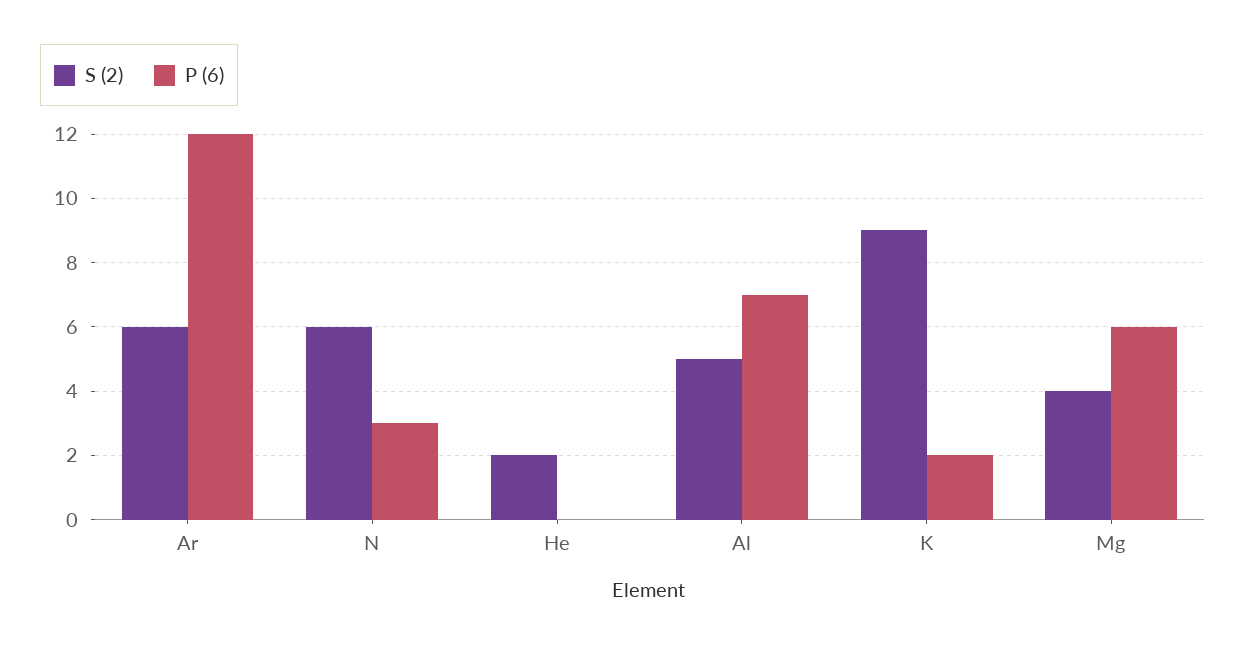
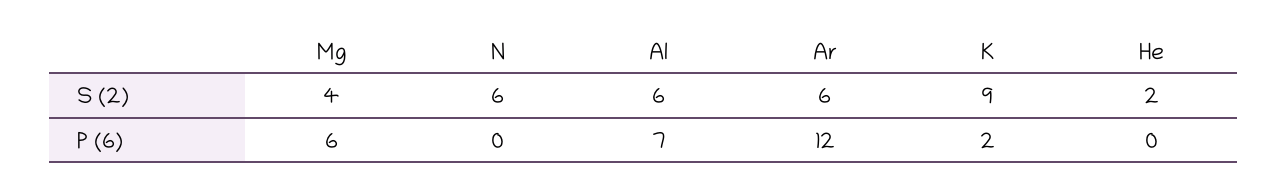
  {
    "S (2)": {
      "Ar": 6,
      "N": 6,
      "He": 2,
-     "Al": 5,
+     "Al": 6,
      "K": 9,
      "Mg": 4
    },
    "P (6)": {
      "Ar": 12,
-     "N": 3,
+     "N": 0,
      "He": 0,
      "Al": 7,
      "K": 2,
      "Mg": 6
    }
  }

